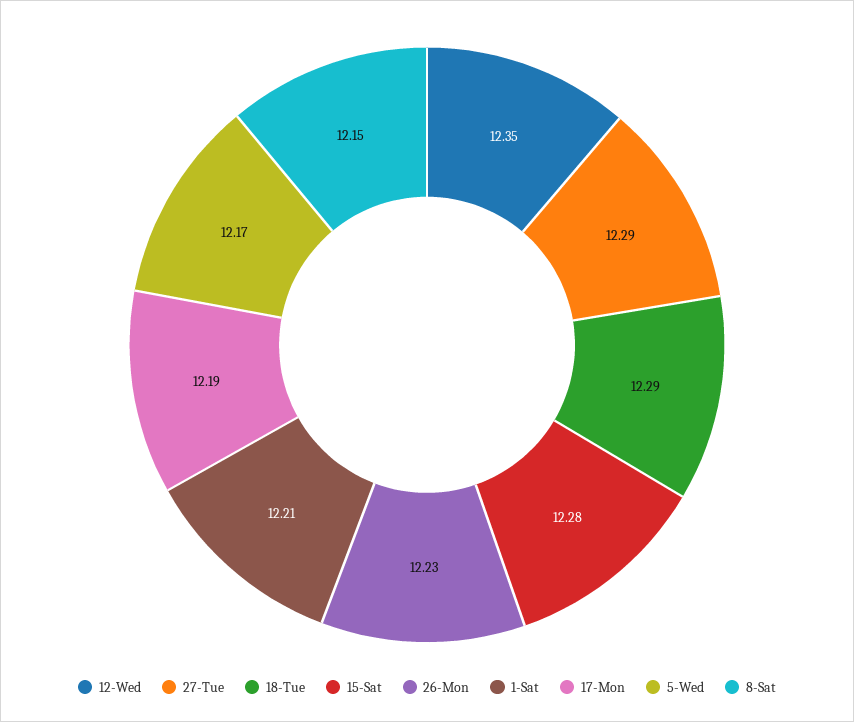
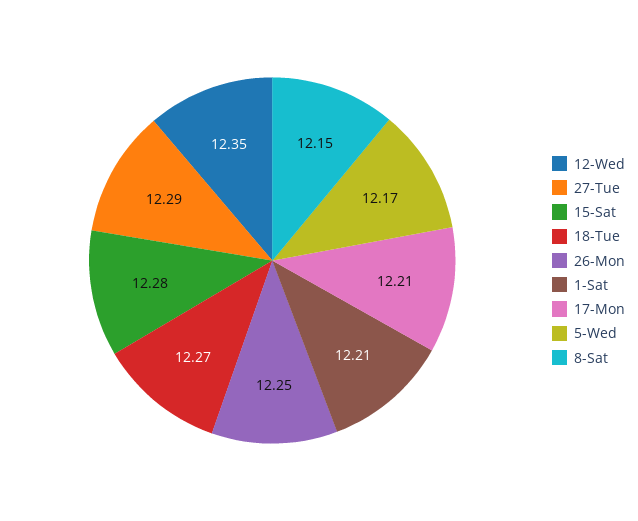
  {
    "12-Wed": 12.35,
    "27-Tue": 12.29,
-   "18-Tue": 12.29,
+   "18-Tue": 12.27,
    "15-Sat": 12.28,
-   "26-Mon": 12.23,
+   "26-Mon": 12.25,
    "1-Sat": 12.21,
-   "17-Mon": 12.19,
+   "17-Mon": 12.21,
    "5-Wed": 12.17,
    "8-Sat": 12.15
  }

